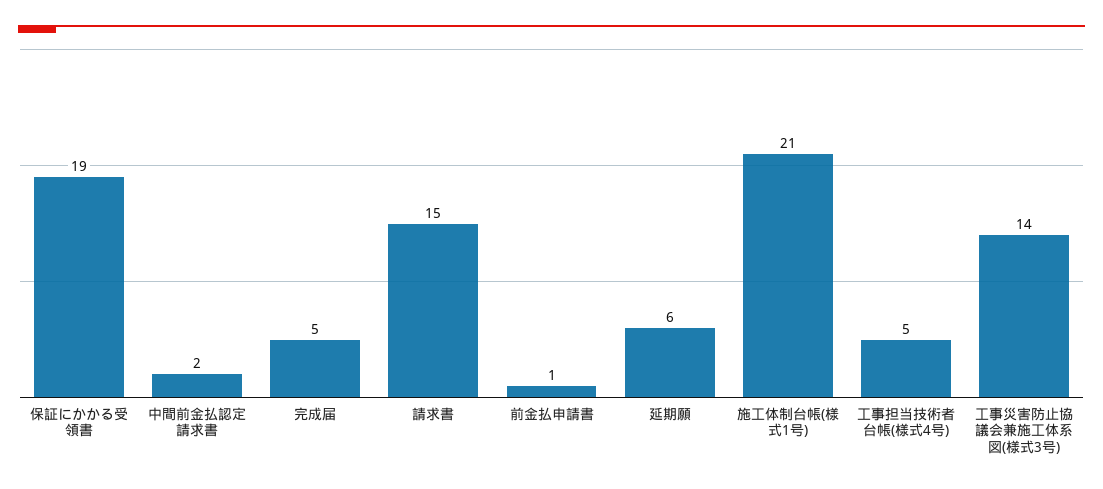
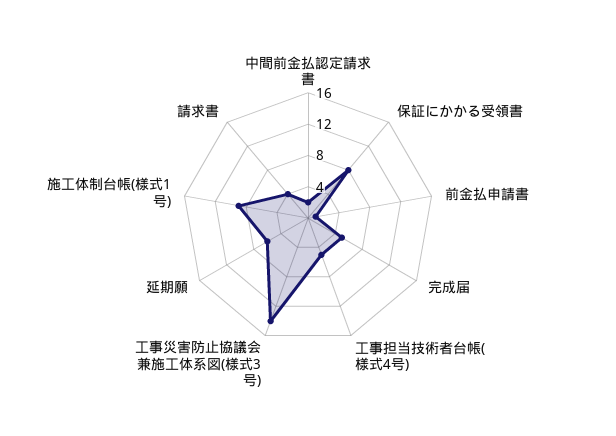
  {
-   "保証にかかる受領書": 19,
+   "保証にかかる受領書": 8,
    "中間前金払認定請求書": 2,
    "完成届": 5,
-   "請求書": 15,
+   "請求書": 4,
    "前金払申請書": 1,
    "延期願": 6,
-   "施工体制台帳(様式1号)": 21,
+   "施工体制台帳(様式1号)": 8,
    "工事担当技術者台帳(様式4号)": 5,
    "工事災害防止協議会兼施工体系図(様式3号)": 14
  }

